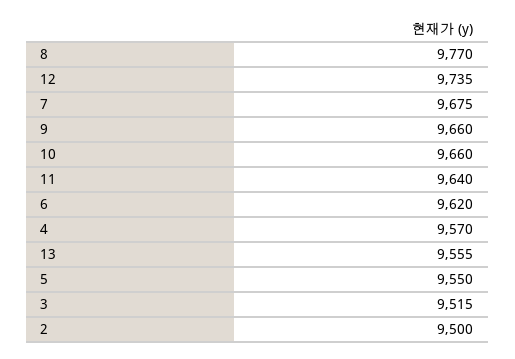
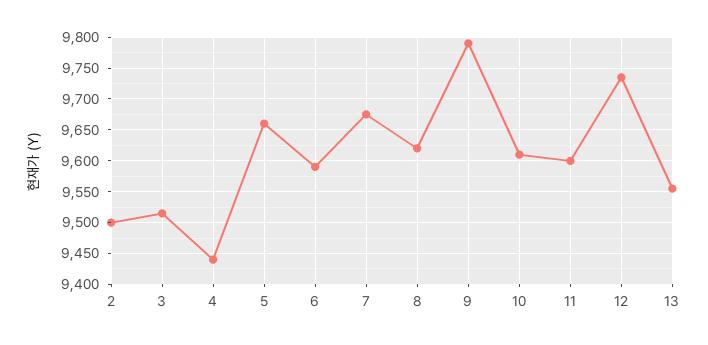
  {
-   "8": 9770,
+   "8": 9620,
    "12": 9735,
    "7": 9675,
-   "9": 9660,
+   "9": 9790,
-   "10": 9660,
+   "10": 9610,
-   "11": 9640,
+   "11": 9600,
-   "6": 9620,
+   "6": 9590,
-   "4": 9570,
+   "4": 9440,
    "13": 9555,
-   "5": 9550,
+   "5": 9660,
    "3": 9515,
    "2": 9500
  }

